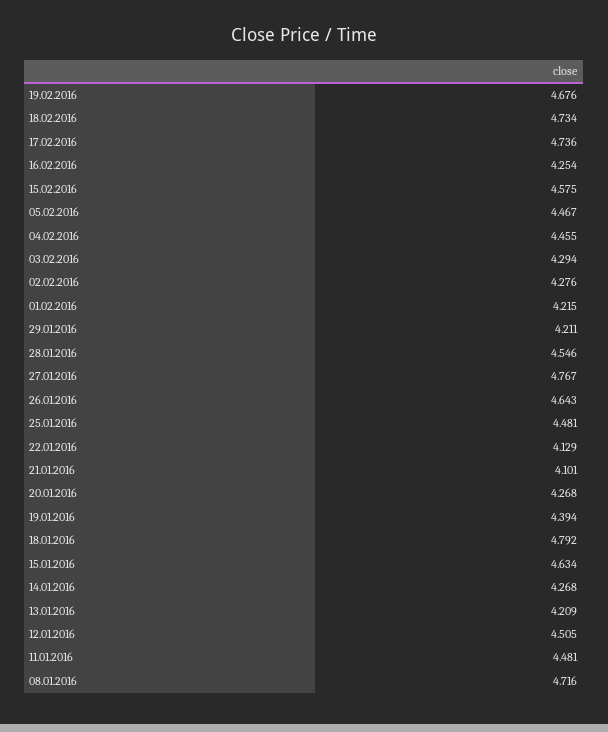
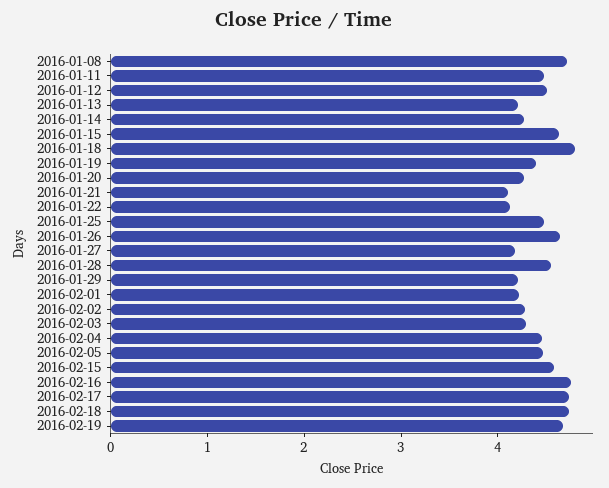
  {
    "19.02.2016": 4.676,
    "18.02.2016": 4.734,
    "17.02.2016": 4.736,
-   "16.02.2016": 4.254,
+   "16.02.2016": 4.8,
    "15.02.2016": 4.575,
    "05.02.2016": 4.467,
    "04.02.2016": 4.455,
    "03.02.2016": 4.294,
    "02.02.2016": 4.276,
    "01.02.2016": 4.215,
    "29.01.2016": 4.211,
    "28.01.2016": 4.546,
-   "27.01.2016": 4.767,
+   "27.01.2016": 4.2,
    "26.01.2016": 4.643,
    "25.01.2016": 4.481,
    "22.01.2016": 4.129,
    "21.01.2016": 4.101,
    "20.01.2016": 4.268,
    "19.01.2016": 4.394,
    "18.01.2016": 4.792,
    "15.01.2016": 4.634,
    "14.01.2016": 4.268,
    "13.01.2016": 4.209,
    "12.01.2016": 4.505,
    "11.01.2016": 4.481,
    "08.01.2016": 4.716
  }

